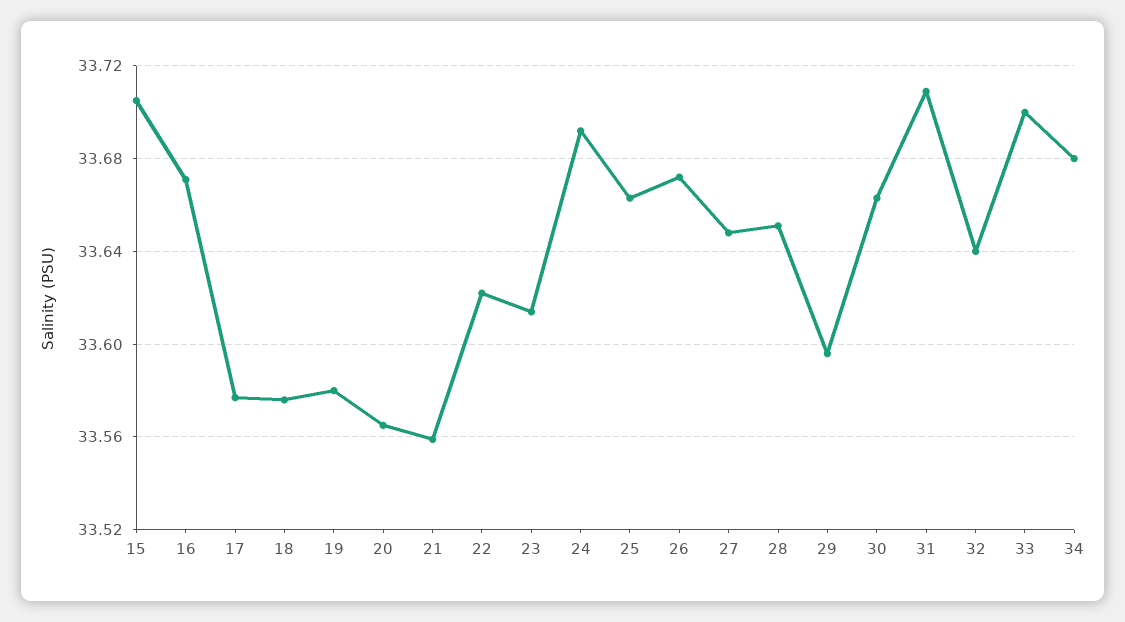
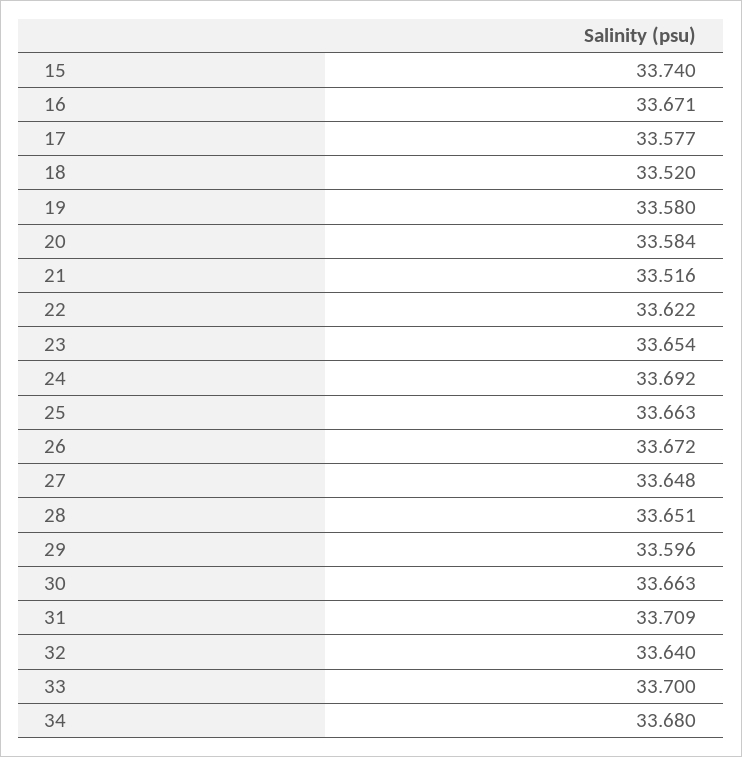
  {
-   "15": 33.705,
+   "15": 33.74,
    "16": 33.671,
    "17": 33.577,
-   "18": 33.575,
+   "18": 33.52,
    "19": 33.58,
-   "20": 33.565,
+   "20": 33.584,
-   "21": 33.56,
+   "21": 33.516,
    "22": 33.622,
-   "23": 33.615,
+   "23": 33.654,
    "24": 33.692,
    "25": 33.663,
    "26": 33.672,
    "27": 33.648,
    "28": 33.651,
    "29": 33.596,
    "30": 33.663,
    "31": 33.709,
    "32": 33.64,
    "33": 33.7,
    "34": 33.68
  }

